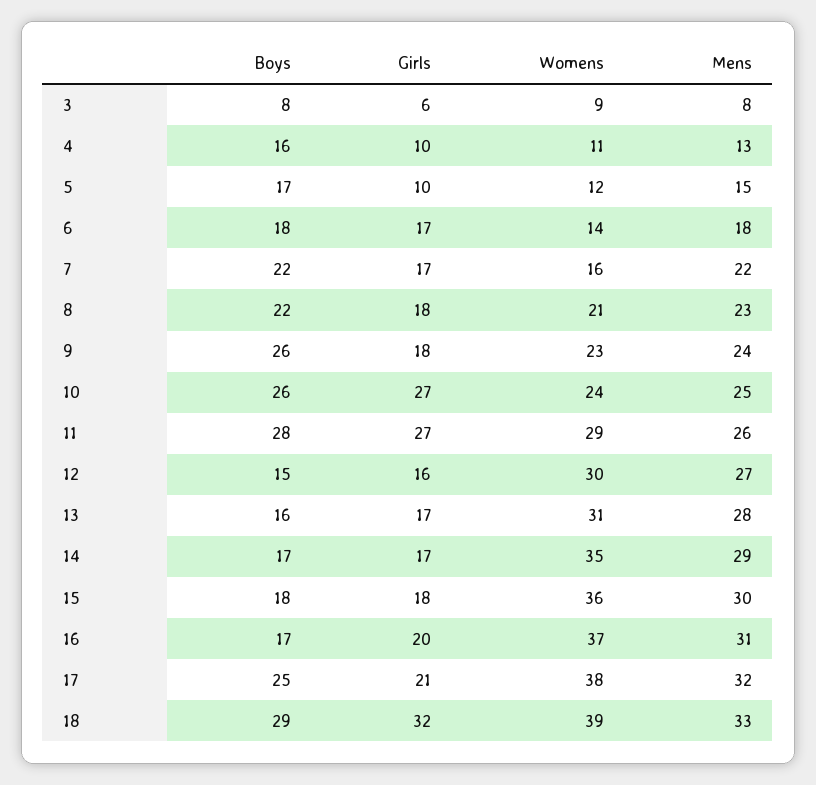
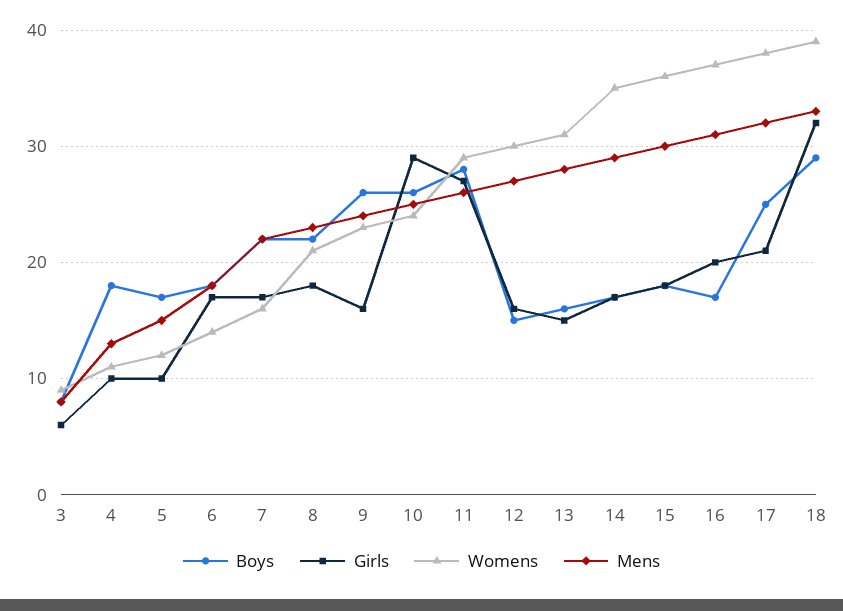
  {
    "Boys": {
      "3": 8,
-     "4": 16,
+     "4": 18,
      "5": 17,
      "6": 18,
      "7": 22,
      "8": 22,
      "9": 26,
      "10": 26,
      "11": 28,
      "12": 15,
      "13": 16,
      "14": 17,
      "15": 18,
      "16": 17,
      "17": 25,
      "18": 29
    },
    "Girls": {
      "3": 6,
      "4": 10,
      "5": 10,
      "6": 17,
      "7": 17,
      "8": 18,
-     "9": 18,
+     "9": 16,
-     "10": 27,
+     "10": 29,
      "11": 27,
      "12": 16,
-     "13": 17,
+     "13": 15,
      "14": 17,
      "15": 18,
      "16": 20,
      "17": 21,
      "18": 32
    },
    "Womens": {
      "3": 9,
      "4": 11,
      "5": 12,
      "6": 14,
      "7": 16,
      "8": 21,
      "9": 23,
      "10": 24,
      "11": 29,
      "12": 30,
      "13": 31,
      "14": 35,
      "15": 36,
      "16": 37,
      "17": 38,
      "18": 39
    },
    "Mens": {
      "3": 8,
      "4": 13,
      "5": 15,
      "6": 18,
      "7": 22,
      "8": 23,
      "9": 24,
      "10": 25,
      "11": 26,
      "12": 27,
      "13": 28,
      "14": 29,
      "15": 30,
      "16": 31,
      "17": 32,
      "18": 33
    }
  }

